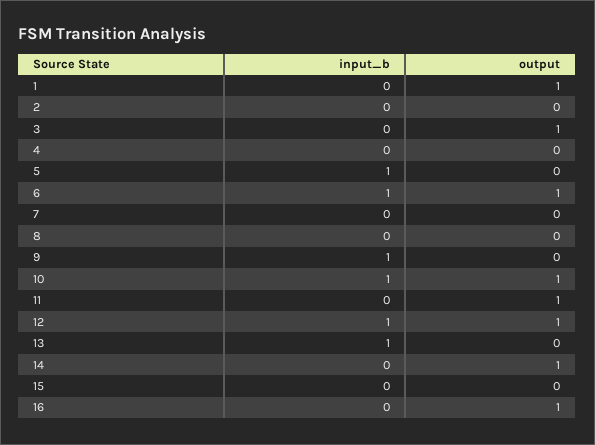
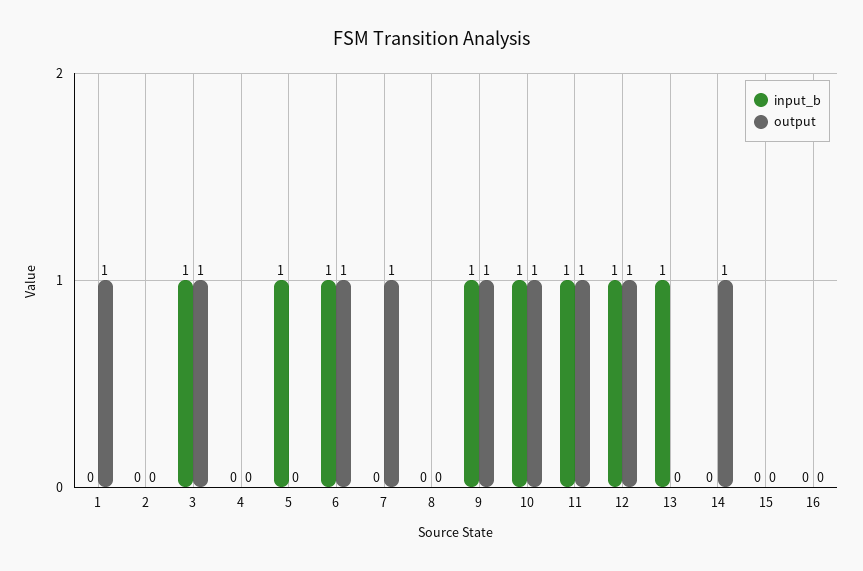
  {
    "input_b": {
      "1": 0,
      "2": 0,
-     "3": 0,
+     "3": 1,
      "4": 0,
      "5": 1,
      "6": 1,
      "7": 0,
      "8": 0,
      "9": 1,
      "10": 1,
-     "11": 0,
+     "11": 1,
      "12": 1,
      "13": 1,
      "14": 0,
      "15": 0,
      "16": 0
    },
    "output": {
      "1": 1,
      "2": 0,
      "3": 1,
      "4": 0,
      "5": 0,
      "6": 1,
-     "7": 0,
+     "7": 1,
      "8": 0,
-     "9": 0,
+     "9": 1,
      "10": 1,
      "11": 1,
      "12": 1,
      "13": 0,
      "14": 1,
      "15": 0,
-     "16": 1
+     "16": 0
    }
  }

